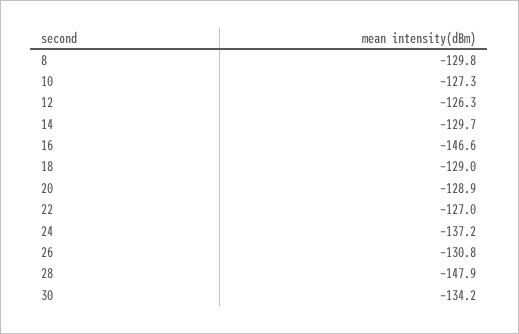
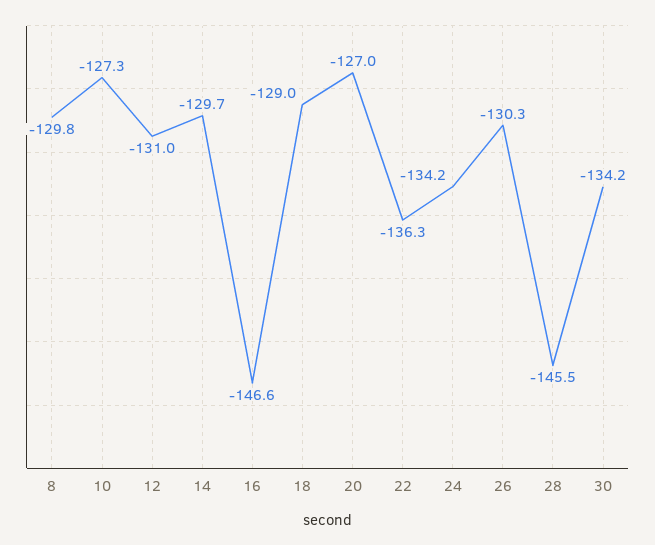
  {
    "8": -129.8,
    "10": -127.3,
-   "12": -126.3,
+   "12": -131,
    "14": -129.7,
    "16": -146.6,
    "18": -129,
-   "20": -128.9,
+   "20": -127,
-   "22": -127,
+   "22": -136.3,
-   "24": -137.2,
+   "24": -134.2,
-   "26": -130.8,
+   "26": -130.3,
-   "28": -147.9,
+   "28": -145.5,
    "30": -134.2
  }

